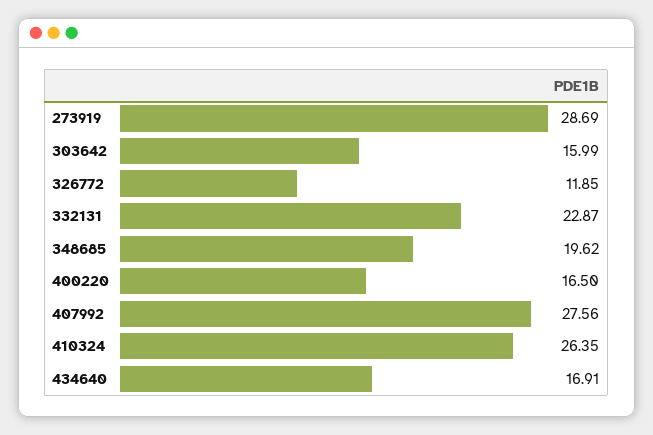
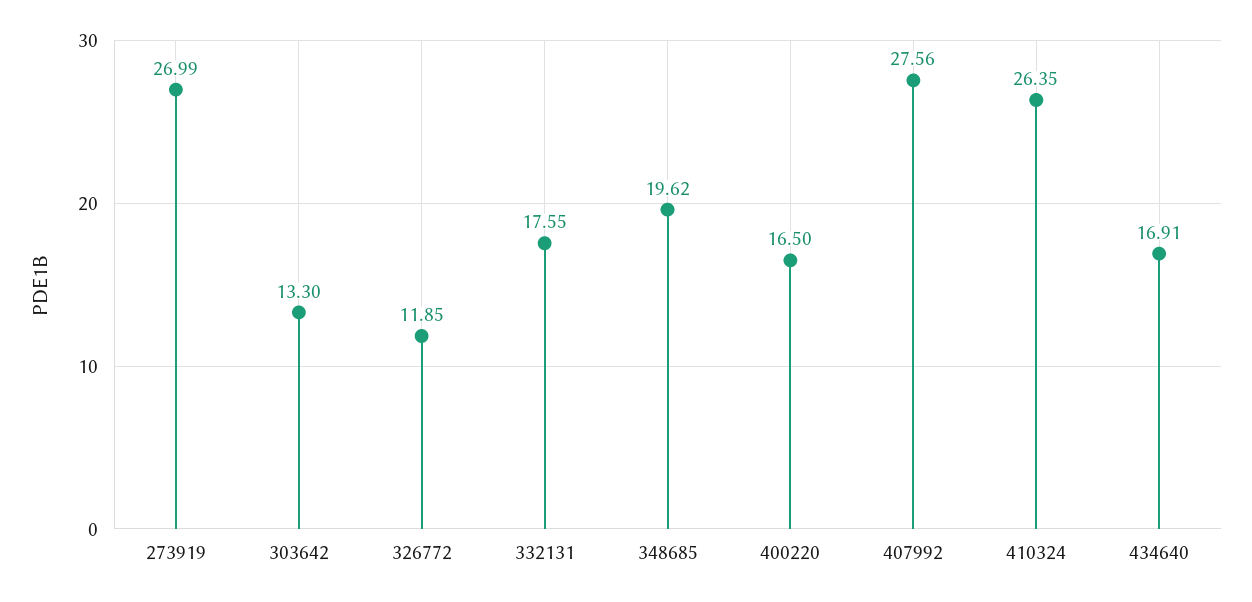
  {
-   "273919": 28.69,
+   "273919": 26.99,
-   "303642": 15.99,
+   "303642": 13.3,
    "326772": 11.85,
-   "332131": 22.87,
+   "332131": 17.55,
    "348685": 19.62,
    "400220": 16.5,
    "407992": 27.56,
    "410324": 26.35,
    "434640": 16.91
  }

